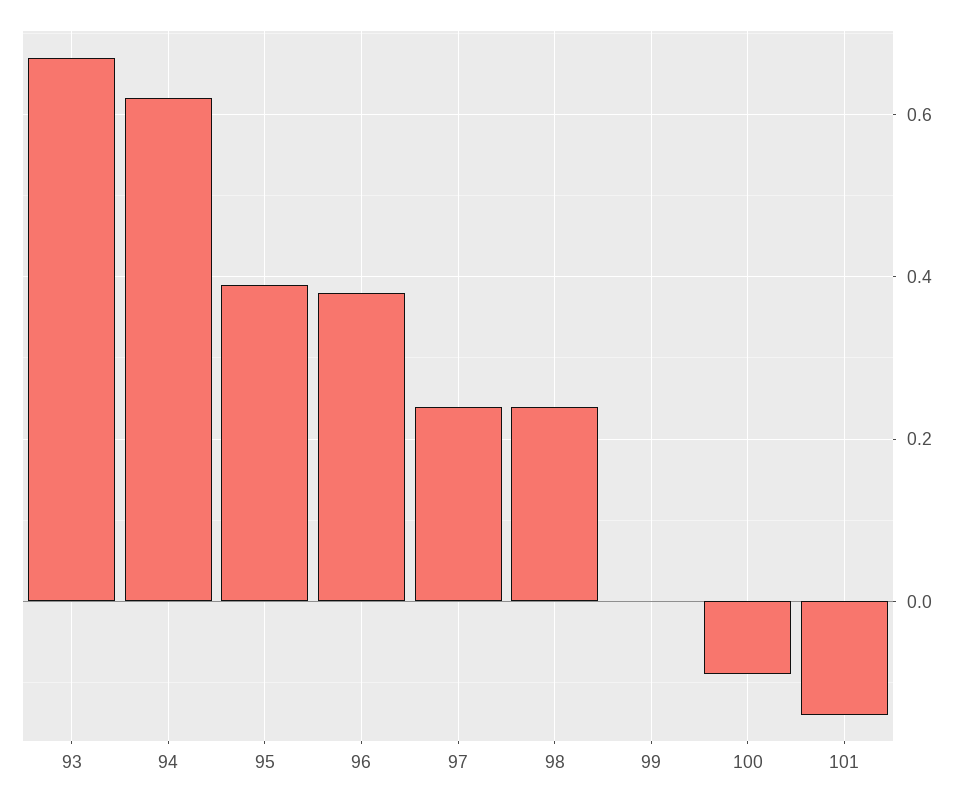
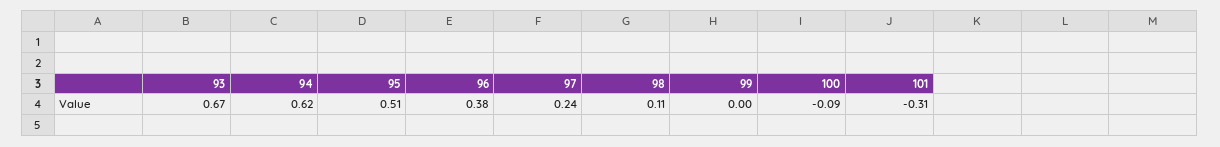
  {
    "93": 0.67,
    "94": 0.62,
-   "95": 0.4,
+   "95": 0.51,
    "96": 0.38,
    "97": 0.24,
-   "98": 0.25,
+   "98": 0.11,
    "99": 0,
    "100": -0.09,
-   "101": -0.15
+   "101": -0.31
  }

